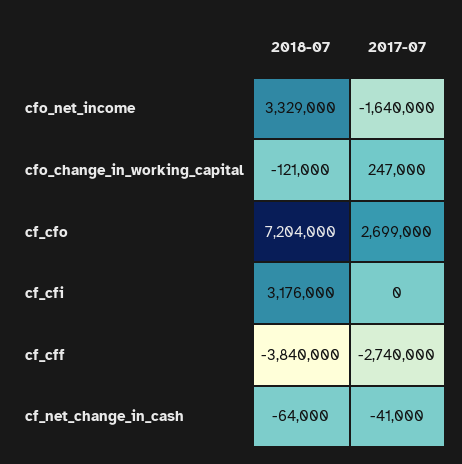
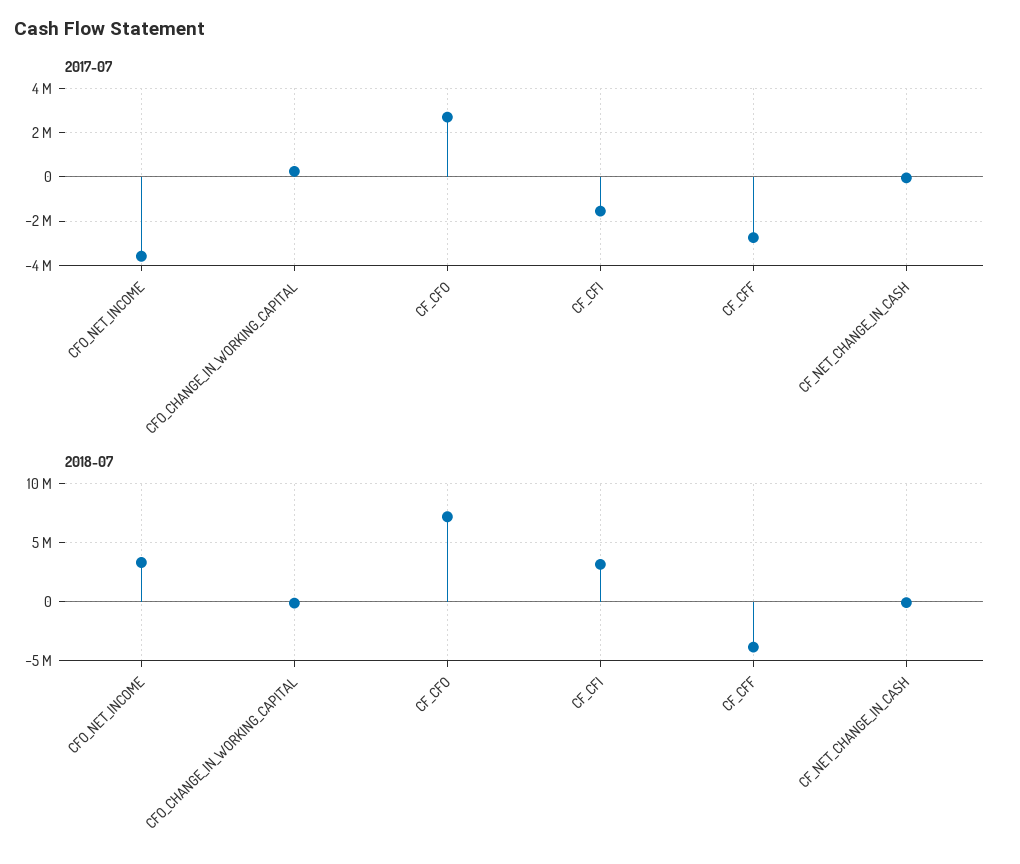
  {
    "2018-07": {
      "cfo_net_income": 3329000,
      "cfo_change_in_working_capital": -121000,
      "cf_cfo": 7204000,
      "cf_cfi": 3176000,
      "cf_cff": -3840000,
      "cf_net_change_in_cash": -64000
    },
    "2017-07": {
-     "cfo_net_income": -1640000,
+     "cfo_net_income": -3500000,
      "cfo_change_in_working_capital": 247000,
      "cf_cfo": 2699000,
-     "cf_cfi": 0,
+     "cf_cfi": -1500000,
      "cf_cff": -2740000,
      "cf_net_change_in_cash": -41000
    }
  }

